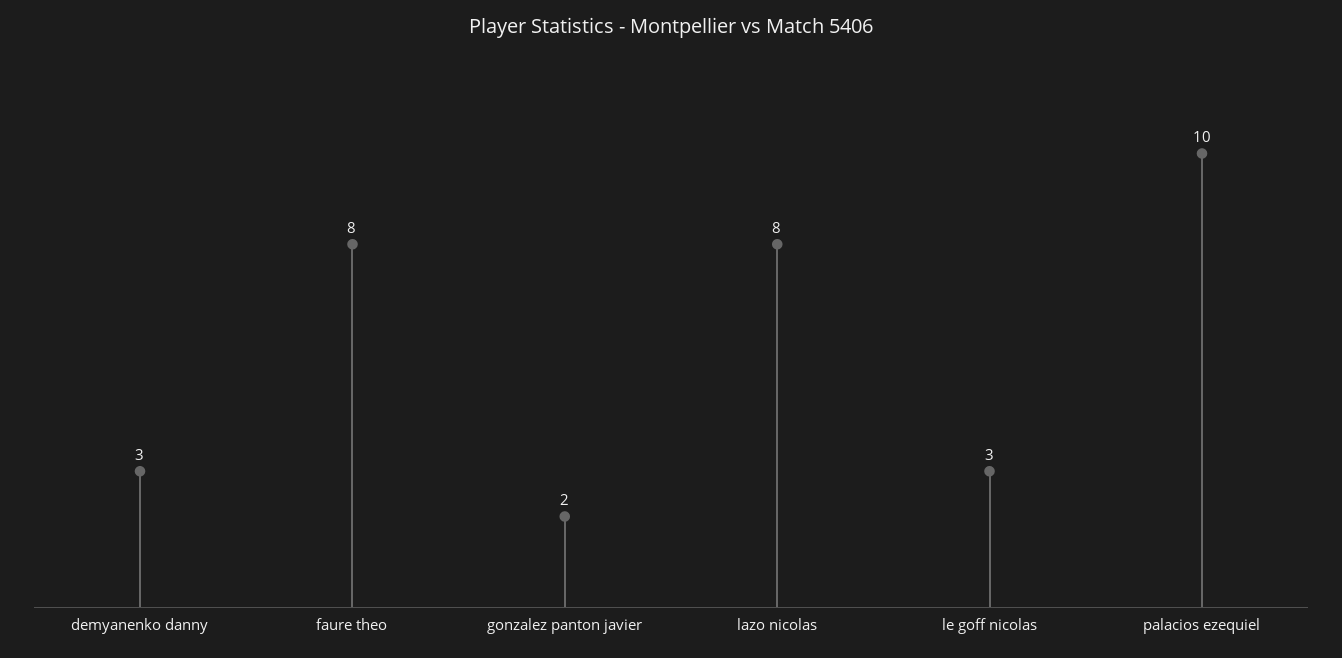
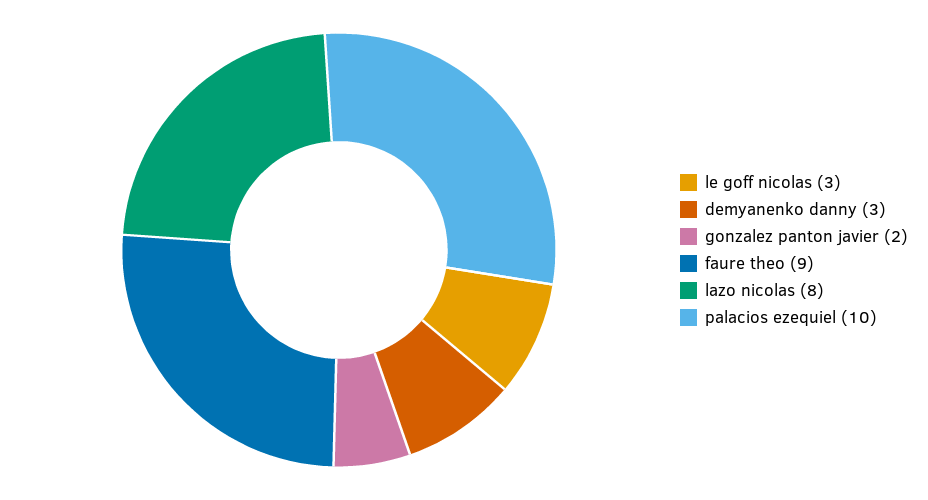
  {
    "demyanenko danny": 3,
-   "faure theo": 8,
+   "faure theo": 9,
    "gonzalez panton javier": 2,
    "lazo nicolas": 8,
    "le goff nicolas": 3,
    "palacios ezequiel": 10
  }

